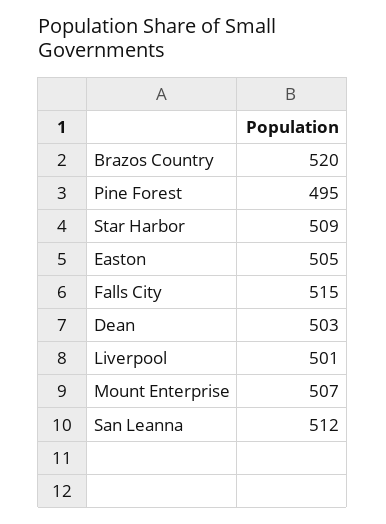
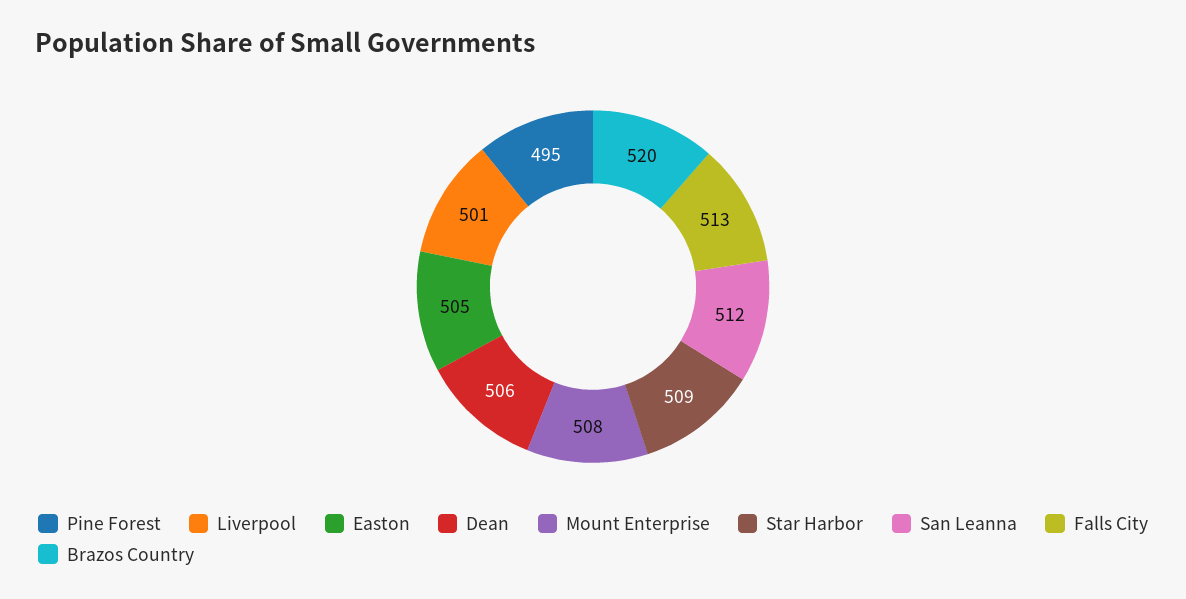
  {
    "Brazos Country": 520,
    "Pine Forest": 495,
    "Star Harbor": 509,
    "Easton": 505,
-   "Falls City": 515,
+   "Falls City": 513,
-   "Dean": 503,
+   "Dean": 506,
    "Liverpool": 501,
-   "Mount Enterprise": 507,
+   "Mount Enterprise": 508,
    "San Leanna": 512
  }

